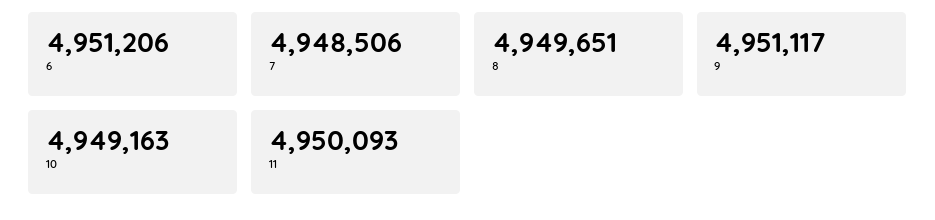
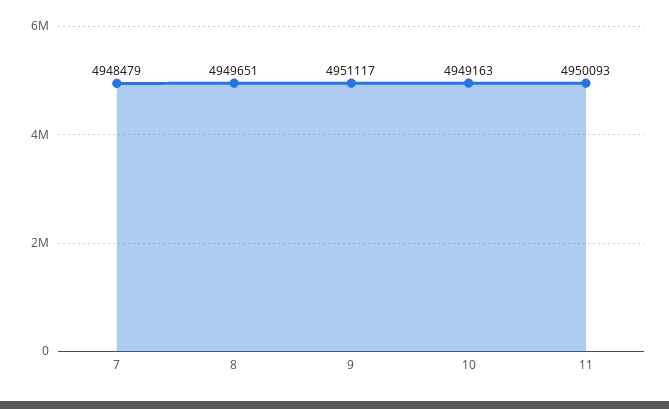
  {
-   "6": 4951206,
-   "7": 4948506,
+   "7": 4948479,
    "8": 4949651,
    "9": 4951117,
    "10": 4949163,
    "11": 4950093
  }

